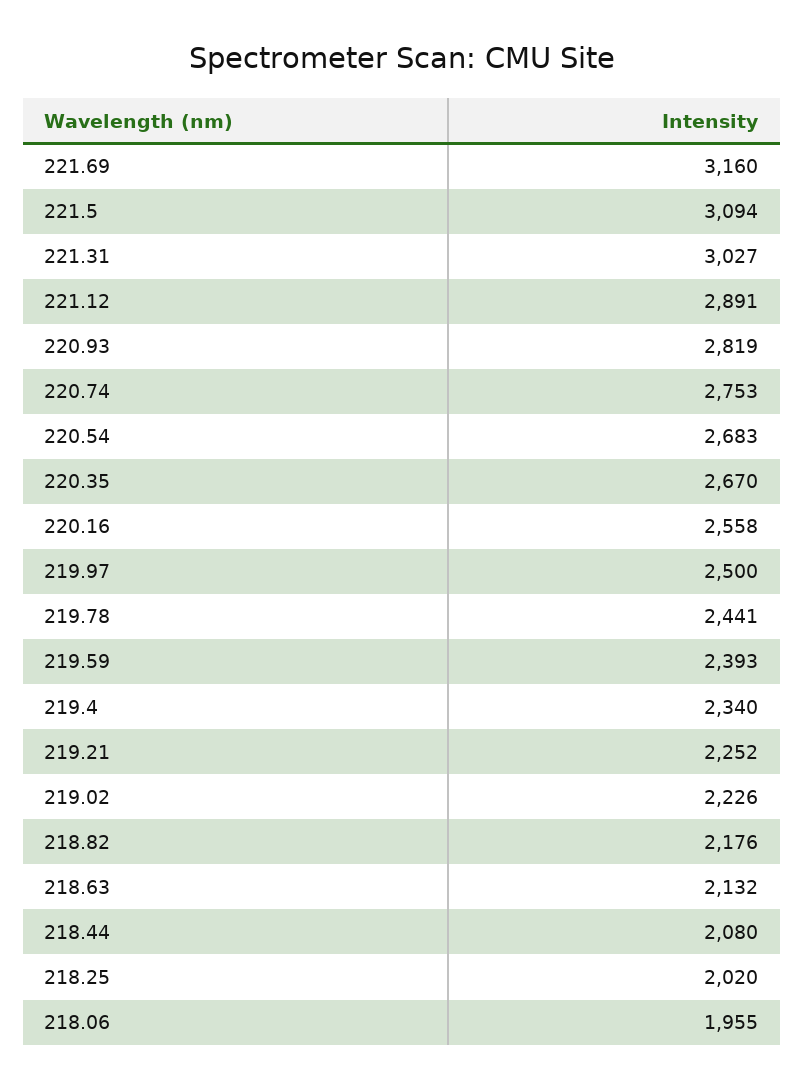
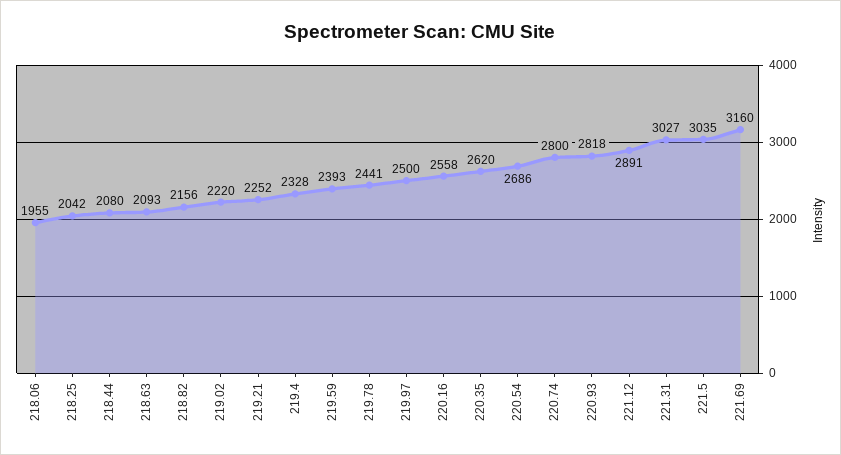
  {
    "221.69": 3160,
-   "221.5": 3094,
+   "221.5": 3035,
    "221.31": 3027,
    "221.12": 2891,
-   "220.93": 2819,
+   "220.93": 2818,
-   "220.74": 2753,
+   "220.74": 2800,
-   "220.54": 2683,
+   "220.54": 2686,
-   "220.35": 2670,
+   "220.35": 2620,
    "220.16": 2558,
    "219.97": 2500,
    "219.78": 2441,
    "219.59": 2393,
-   "219.4": 2340,
+   "219.4": 2328,
    "219.21": 2252,
-   "219.02": 2226,
+   "219.02": 2220,
-   "218.82": 2176,
+   "218.82": 2156,
-   "218.63": 2132,
+   "218.63": 2093,
    "218.44": 2080,
-   "218.25": 2020,
+   "218.25": 2042,
    "218.06": 1955
  }

